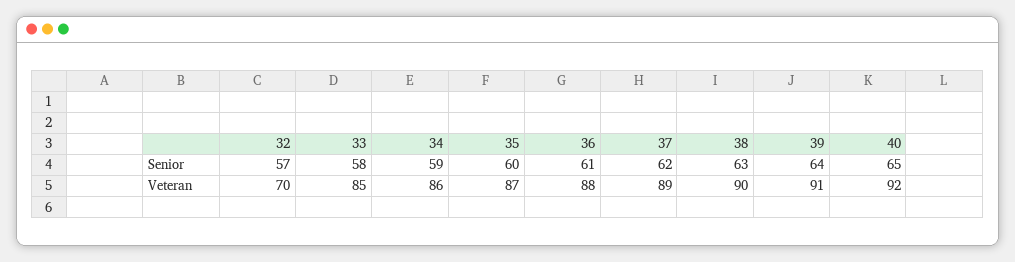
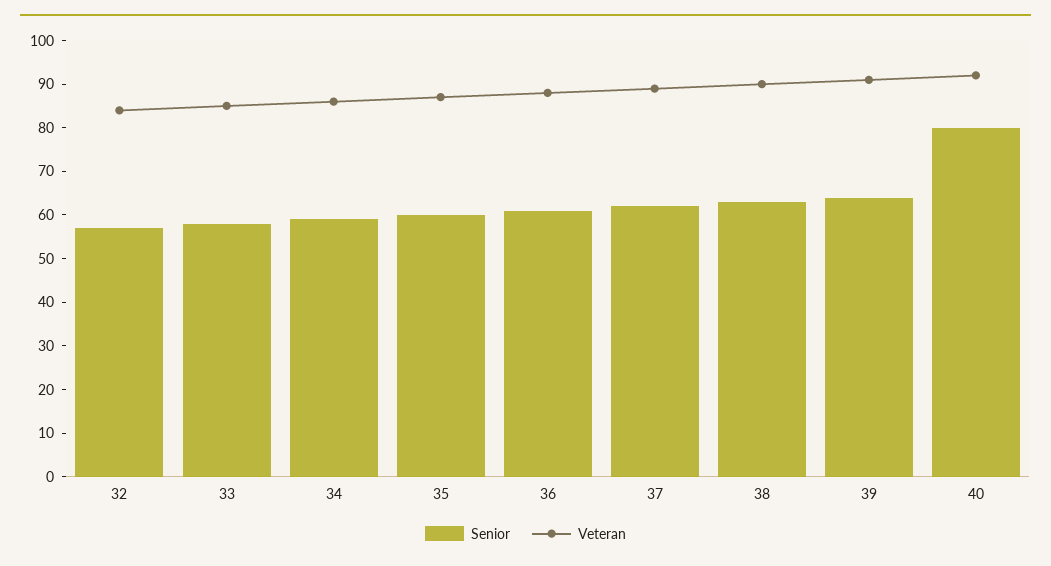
  {
    "Senior": {
      "32": 57,
      "33": 58,
      "34": 59,
      "35": 60,
      "36": 61,
      "37": 62,
      "38": 63,
      "39": 64,
-     "40": 65
+     "40": 80
    },
    "Veteran": {
-     "32": 70,
+     "32": 85,
      "33": 85,
      "34": 86,
      "35": 87,
      "36": 88,
      "37": 89,
      "38": 90,
      "39": 91,
      "40": 92
    }
  }

